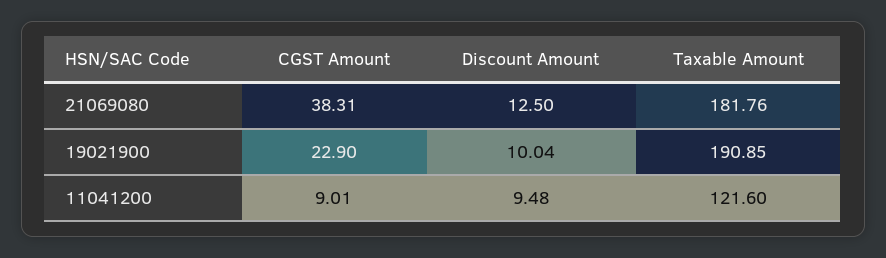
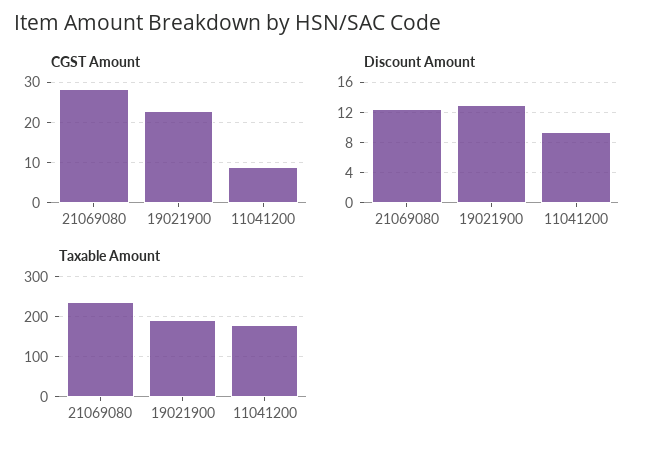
  {
    "CGST Amount": {
-     "21069080": 38.31,
+     "21069080": 28,
      "19021900": 22.9,
      "11041200": 9.01
    },
    "Discount Amount": {
      "21069080": 12.5,
-     "19021900": 10.04,
+     "19021900": 13,
      "11041200": 9.48
    },
    "Taxable Amount": {
-     "21069080": 181.76,
+     "21069080": 240,
      "19021900": 190.85,
-     "11041200": 121.6
+     "11041200": 180
    }
  }

